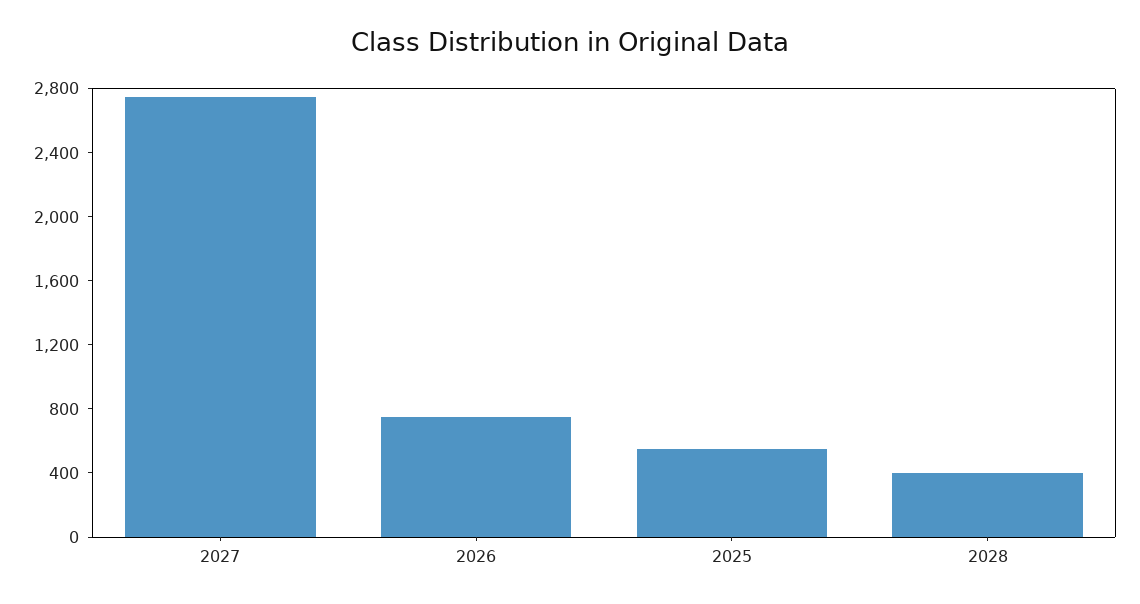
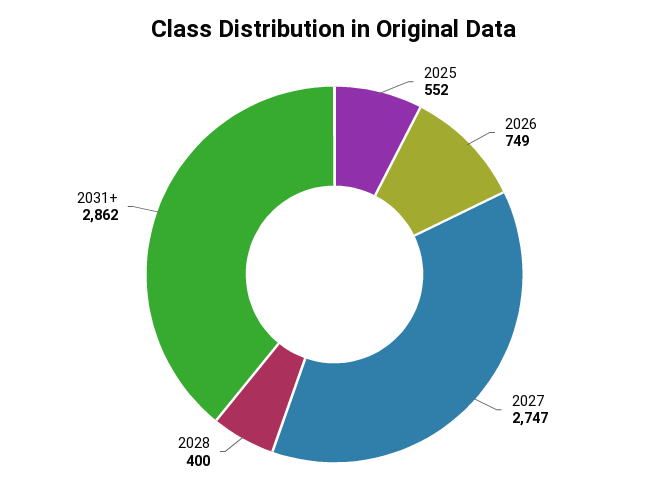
  {
    "2027": 2747,
    "2026": 749,
    "2025": 552,
-   "2028": 400
+   "2028": 400,
+   "2031+": 2862
  }

